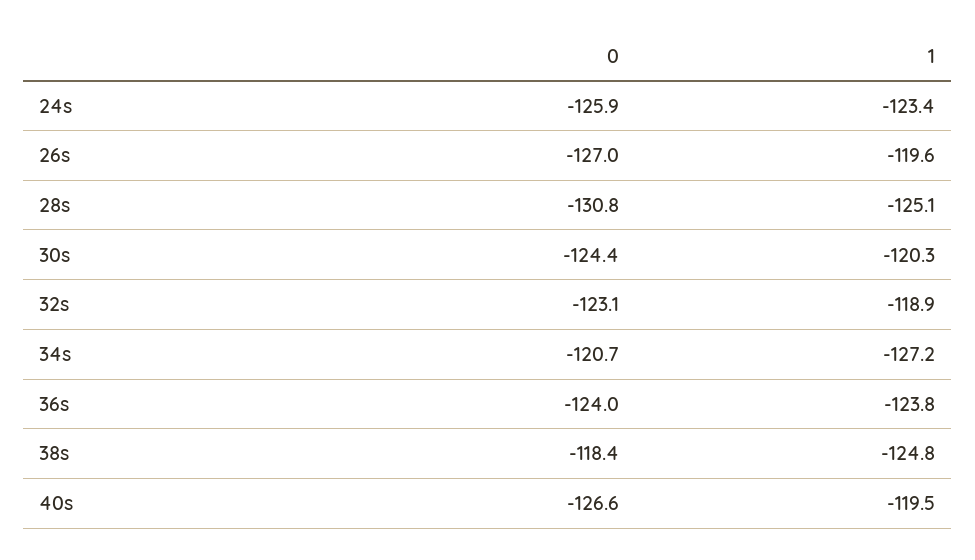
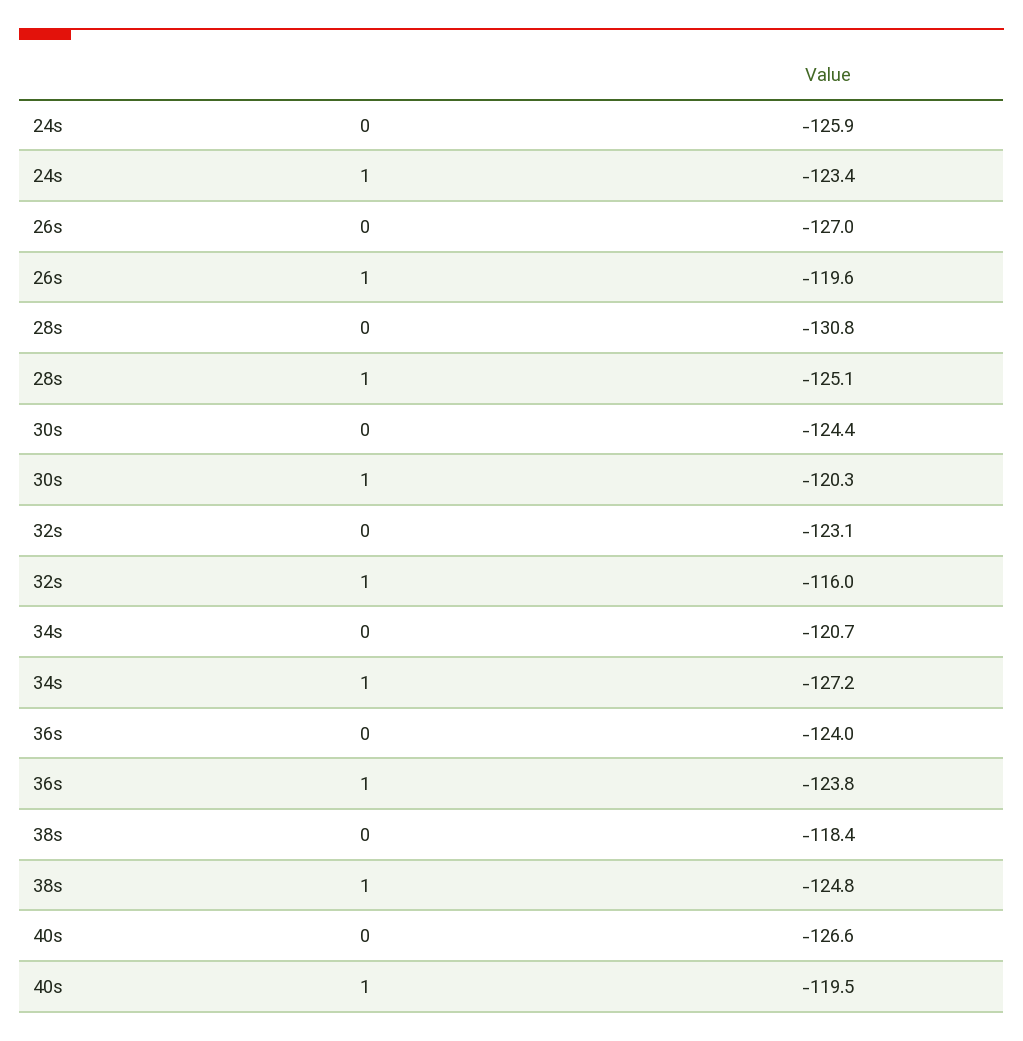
  {
    "0": {
      "24s": -125.9,
      "26s": -127,
      "28s": -130.8,
      "30s": -124.4,
      "32s": -123.1,
      "34s": -120.7,
      "36s": -124,
      "38s": -118.4,
      "40s": -126.6
    },
    "1": {
      "24s": -123.4,
      "26s": -119.6,
      "28s": -125.1,
      "30s": -120.3,
-     "32s": -118.9,
+     "32s": -116,
      "34s": -127.2,
      "36s": -123.8,
      "38s": -124.8,
      "40s": -119.5
    }
  }

